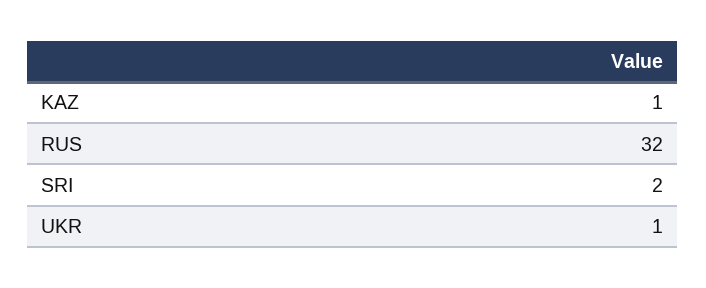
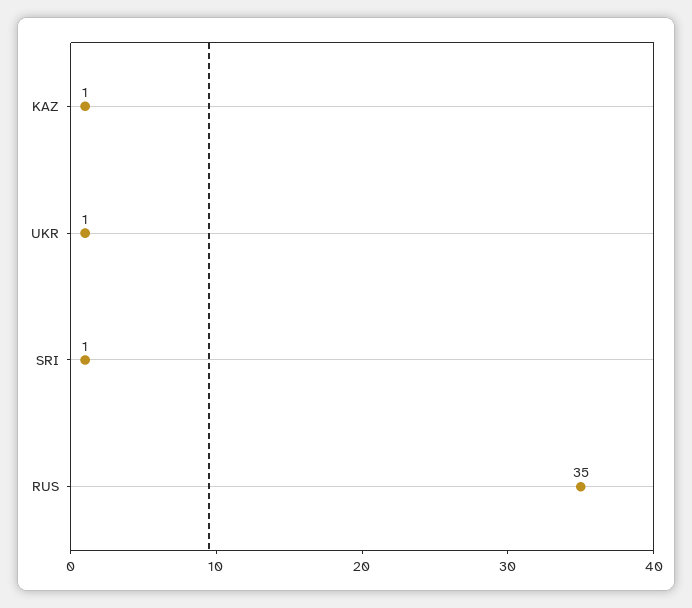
  {
    "KAZ": 1,
-   "RUS": 32,
+   "RUS": 35,
-   "SRI": 2,
+   "SRI": 1,
    "UKR": 1
  }

